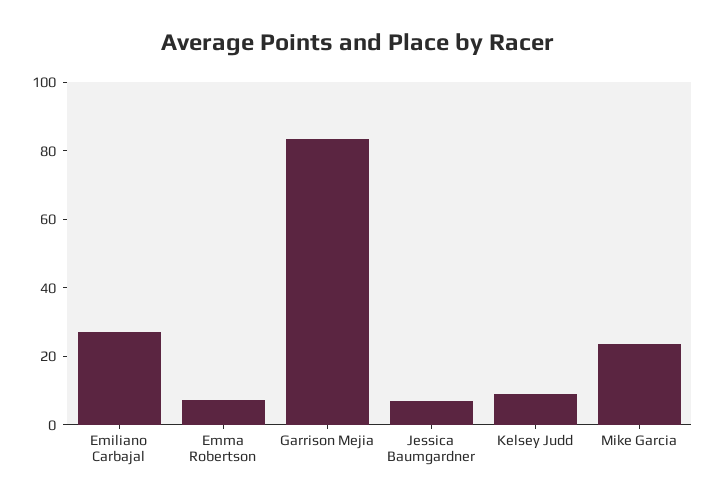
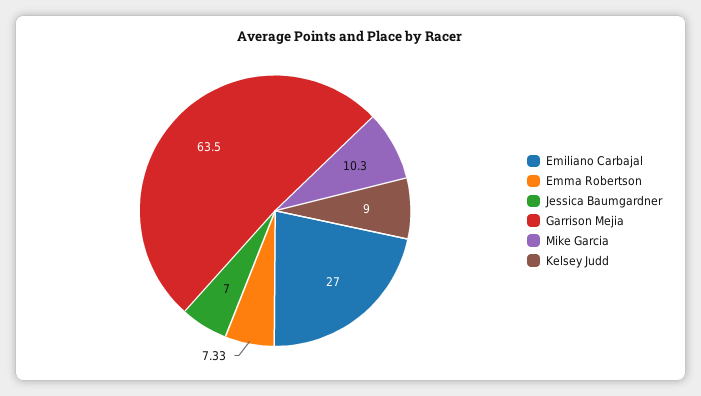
  {
    "Emiliano Carbajal": 27,
    "Emma Robertson": 7.33,
-   "Garrison Mejia": 85,
+   "Garrison Mejia": 63.5,
    "Jessica Baumgardner": 7,
    "Kelsey Judd": 9,
-   "Mike Garcia": 25
+   "Mike Garcia": 10.3
  }

